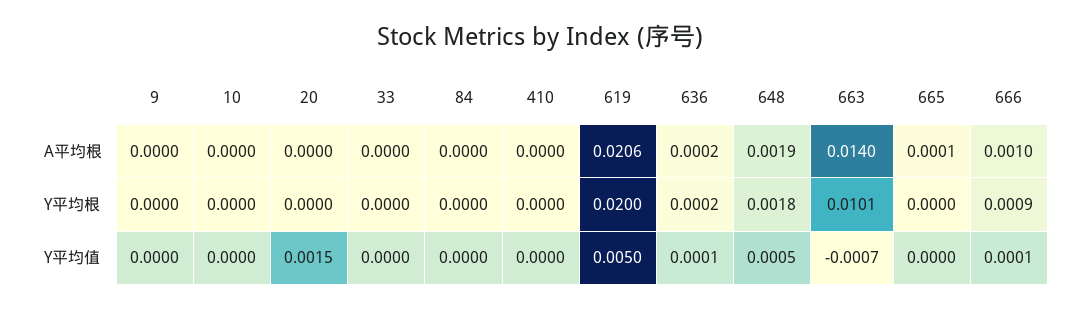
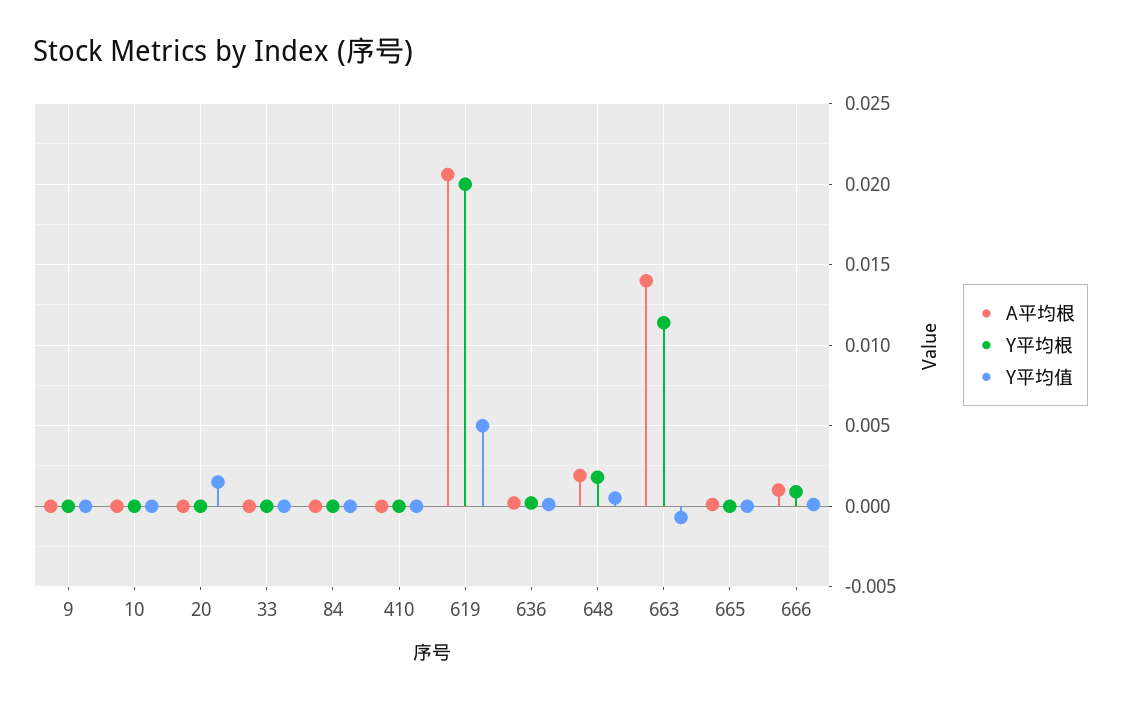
  {
    "A平均根": {
      "9": 0,
      "10": 0,
      "20": 0,
      "33": 0,
      "84": 0,
      "410": 0,
      "619": 0.0206,
      "636": 0.0002,
      "648": 0.0019,
      "663": 0.014,
      "665": 0.0001,
      "666": 0.001
    },
    "Y平均根": {
      "9": 0,
      "10": 0,
      "20": 0,
      "33": 0,
      "84": 0,
      "410": 0,
      "619": 0.02,
      "636": 0.0002,
      "648": 0.0018,
-     "663": 0.0101,
+     "663": 0.0115,
      "665": 0,
      "666": 0.0009
    },
    "Y平均值": {
      "9": 0,
      "10": 0,
      "20": 0.0015,
      "33": 0,
      "84": 0,
      "410": 0,
      "619": 0.005,
      "636": 0.0001,
      "648": 0.0005,
      "663": -0.0007,
      "665": 0,
      "666": 0.0001
    }
  }

